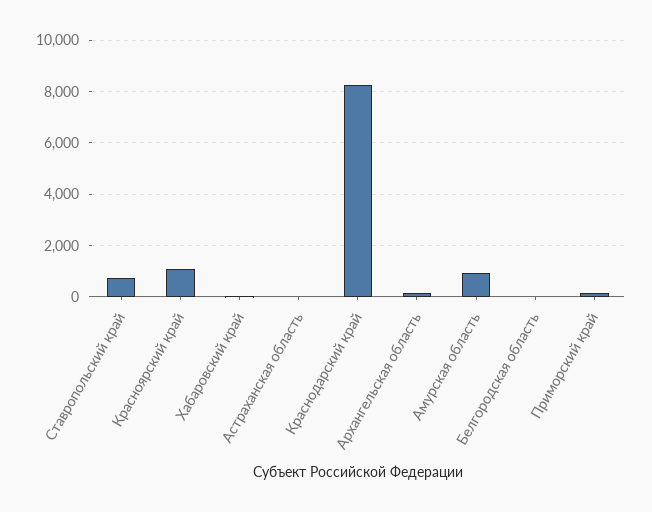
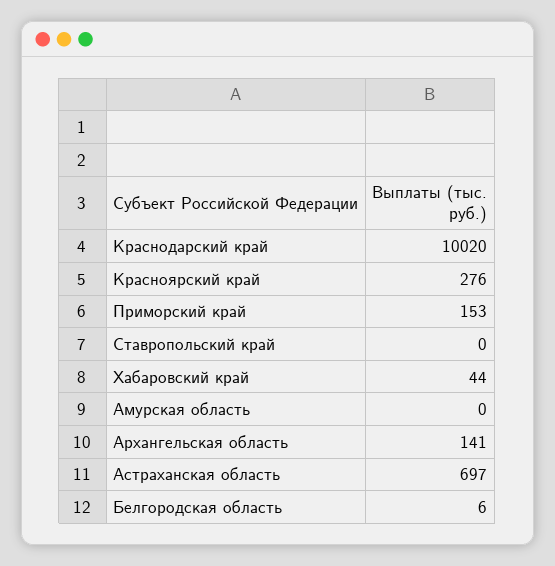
  {
-   "Ставропольский край": 750,
+   "Ставропольский край": 0,
-   "Красноярский край": 1000,
+   "Красноярский край": 276,
    "Хабаровский край": 44,
-   "Астраханская область": 0,
+   "Астраханская область": 697,
-   "Краснодарский край": 8250,
+   "Краснодарский край": 10020,
    "Архангельская область": 141,
-   "Амурская область": 1000,
+   "Амурская область": 0,
    "Белгородская область": 6,
    "Приморский край": 153
  }

